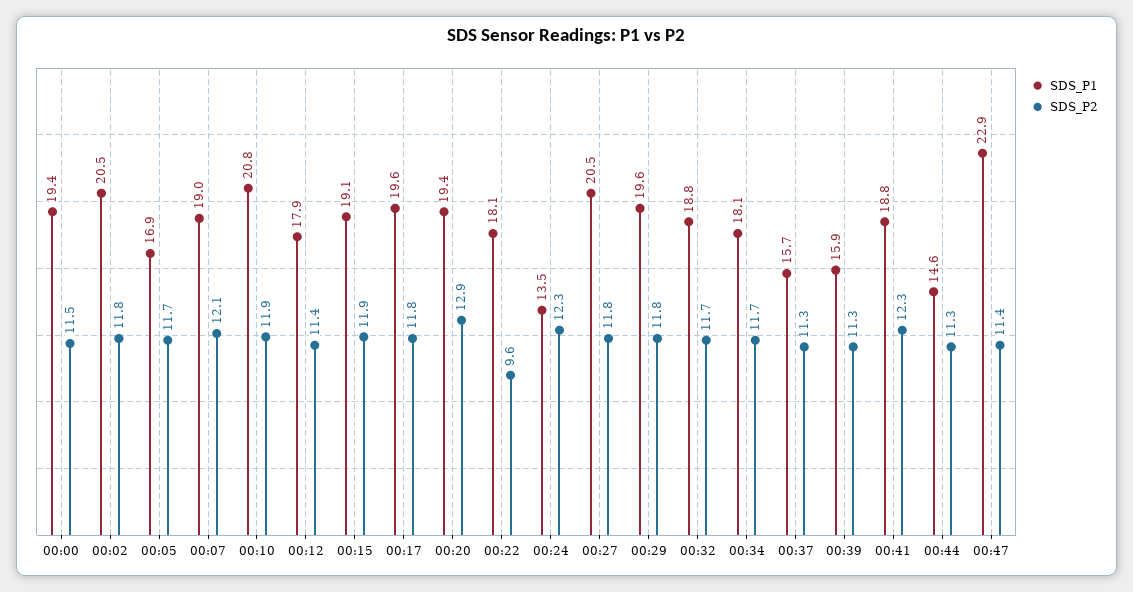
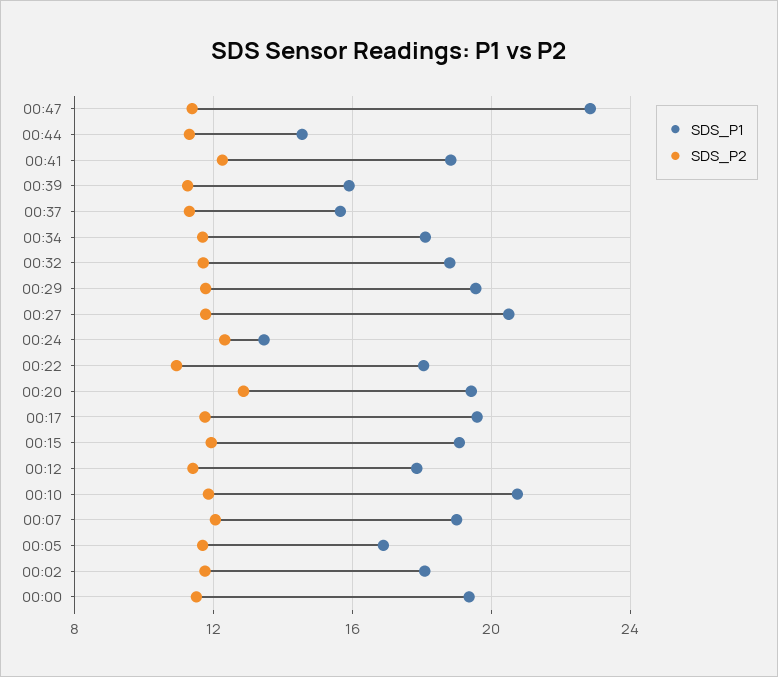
  {
    "SDS_P1": {
      "00:00": 19.4,
-     "00:02": 20.5,
+     "00:02": 18,
      "00:05": 16.9,
      "00:07": 19,
      "00:10": 20.8,
      "00:12": 17.9,
      "00:15": 19.1,
      "00:17": 19.6,
      "00:20": 19.4,
      "00:22": 18.1,
      "00:24": 13.5,
      "00:27": 20.5,
      "00:29": 19.6,
      "00:32": 18.8,
      "00:34": 18.1,
      "00:37": 15.7,
      "00:39": 15.9,
      "00:41": 18.8,
      "00:44": 14.6,
      "00:47": 22.9
    },
    "SDS_P2": {
      "00:00": 11.5,
      "00:02": 11.8,
      "00:05": 11.7,
      "00:07": 12.1,
      "00:10": 11.9,
      "00:12": 11.4,
      "00:15": 11.9,
      "00:17": 11.8,
      "00:20": 12.9,
-     "00:22": 9.6,
+     "00:22": 11,
      "00:24": 12.3,
      "00:27": 11.8,
      "00:29": 11.8,
      "00:32": 11.7,
      "00:34": 11.7,
      "00:37": 11.3,
      "00:39": 11.3,
      "00:41": 12.3,
      "00:44": 11.3,
      "00:47": 11.4
    }
  }

